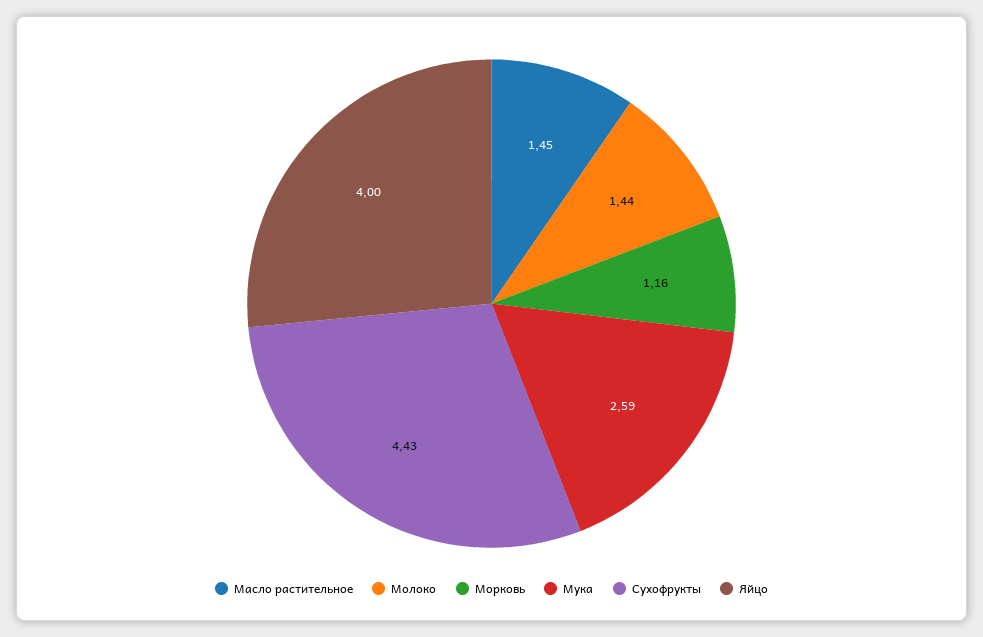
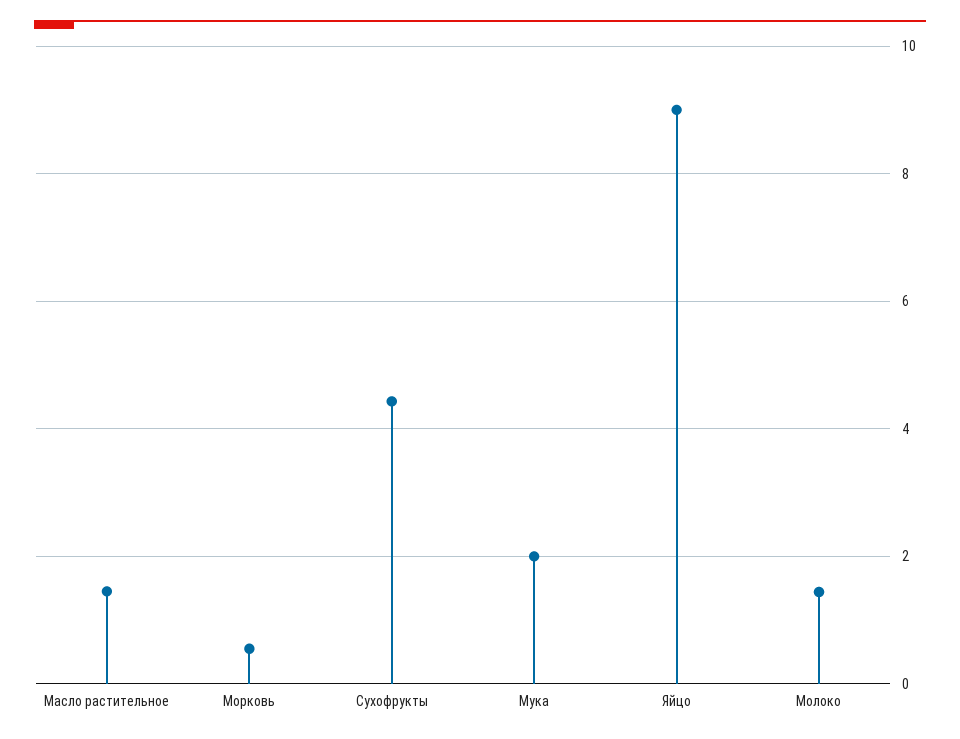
  {
    "Масло растительное": 1.45,
    "Молоко": 1.44,
-   "Морковь": 1.16,
+   "Морковь": 0.6,
-   "Мука": 2.59,
+   "Мука": 2,
    "Сухофрукты": 4.43,
-   "Яйцо": 4
+   "Яйцо": 9
  }

